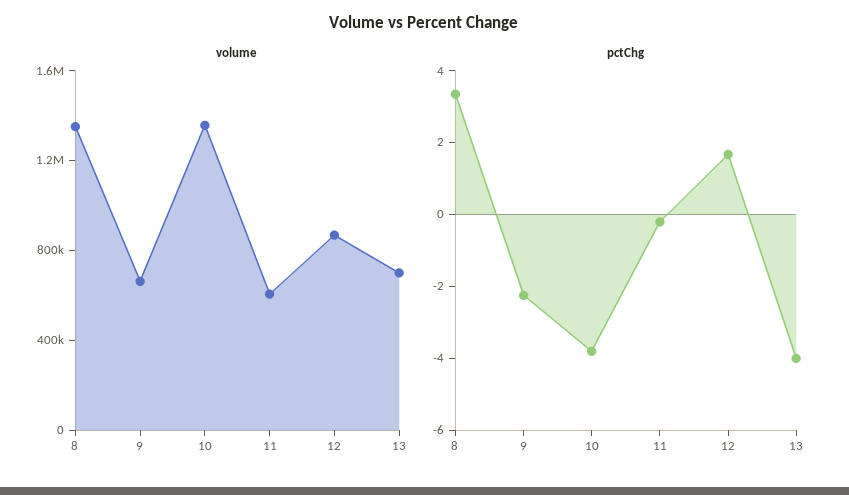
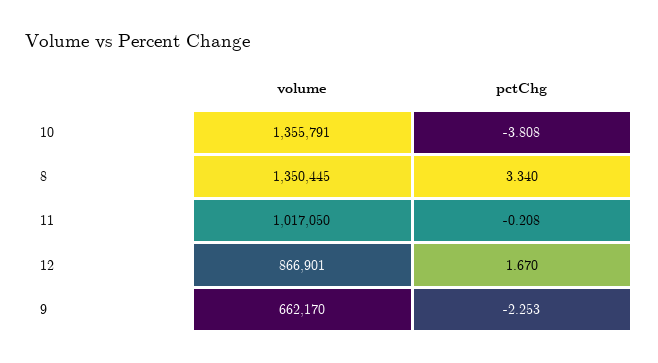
  {
    "volume": {
      "8": 1350445,
      "9": 662170,
      "10": 1355791,
-     "11": 600000,
+     "11": 1017050,
-     "12": 866901,
+     "12": 866901
-     "13": 700000
    },
    "pctChg": {
      "8": 3.34,
      "9": -2.253,
      "10": -3.808,
      "11": -0.208,
-     "12": 1.67,
+     "12": 1.67
-     "13": -4
    }
  }

